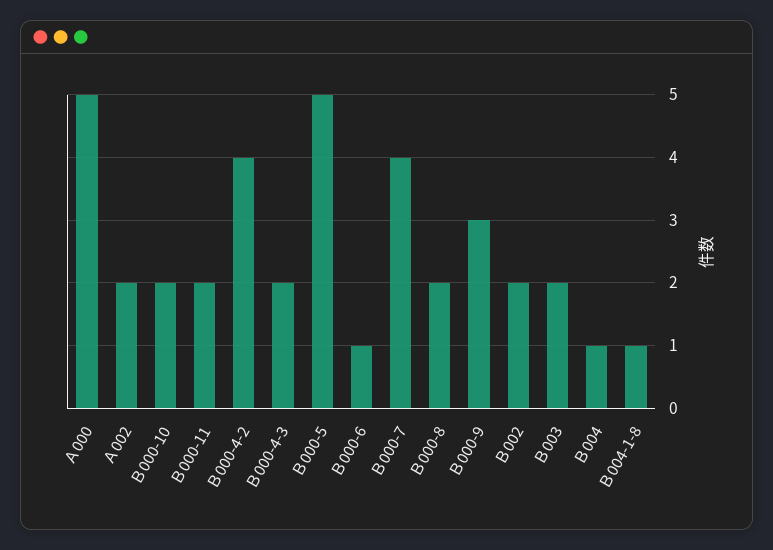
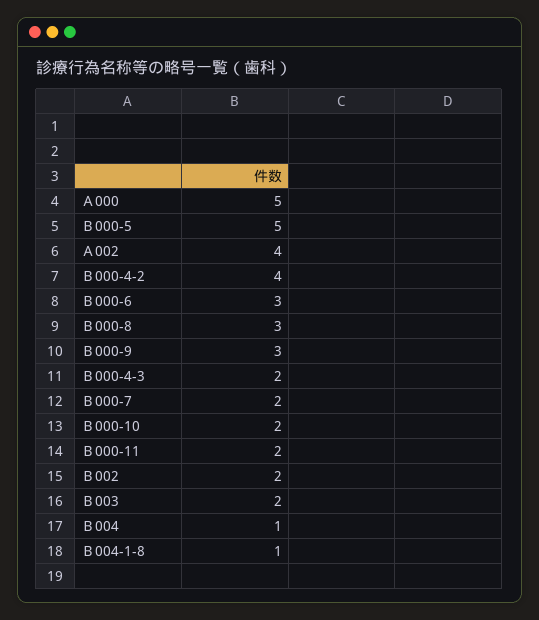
  {
    "Ａ000": 5,
-   "Ａ002": 2,
+   "Ａ002": 4,
    "Ｂ000-10": 2,
    "Ｂ000-11": 2,
    "Ｂ000-4-2": 4,
    "Ｂ000-4-3": 2,
    "Ｂ000-5": 5,
-   "Ｂ000-6": 1,
+   "Ｂ000-6": 3,
-   "Ｂ000-7": 4,
+   "Ｂ000-7": 2,
-   "Ｂ000-8": 2,
+   "Ｂ000-8": 3,
    "Ｂ000-9": 3,
    "Ｂ002": 2,
    "Ｂ003": 2,
    "Ｂ004": 1,
    "Ｂ004-1-8": 1
  }

